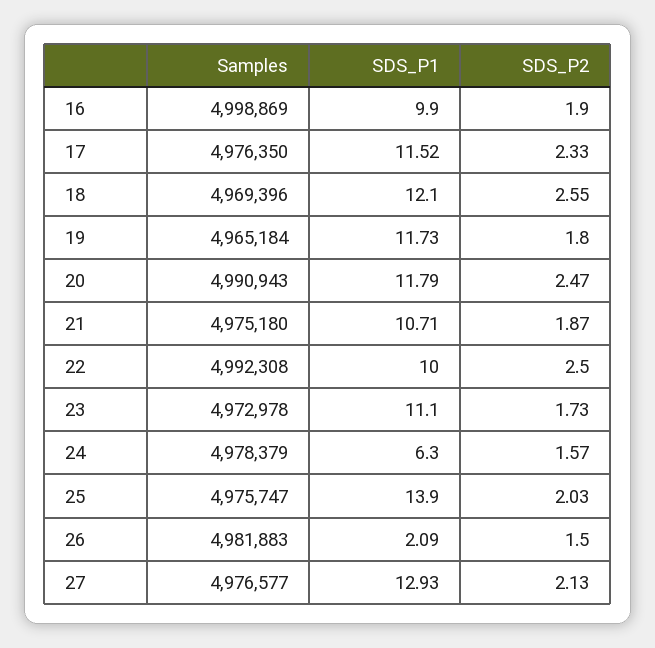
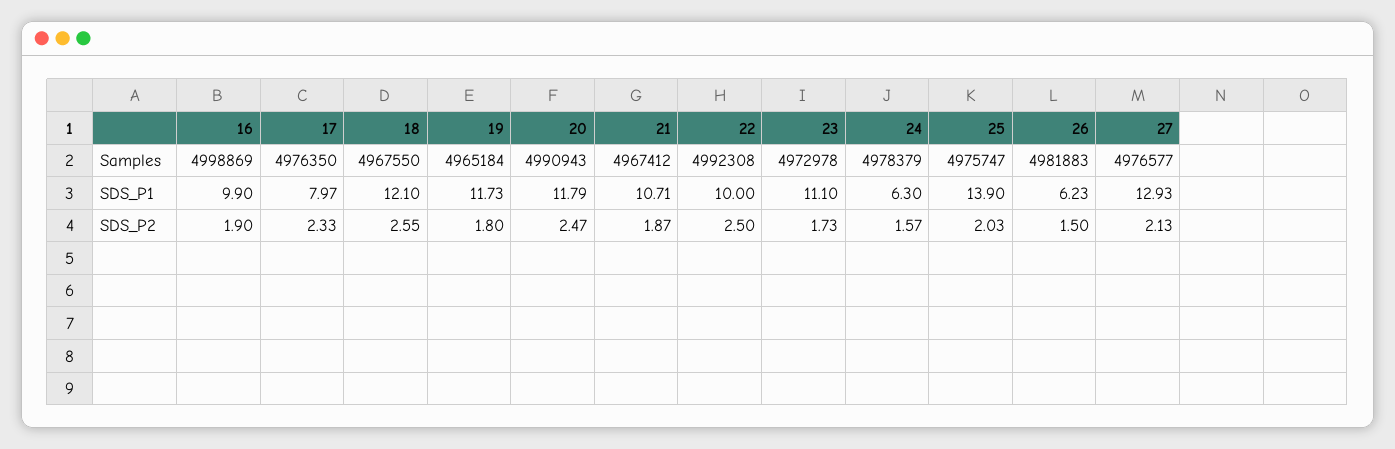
  {
    "Samples": {
      "16": 4998869,
      "17": 4976350,
-     "18": 4969396,
+     "18": 4967550,
      "19": 4965184,
      "20": 4990943,
-     "21": 4975180,
+     "21": 4967412,
      "22": 4992308,
      "23": 4972978,
      "24": 4978379,
      "25": 4975747,
      "26": 4981883,
      "27": 4976577
    },
    "SDS_P1": {
      "16": 9.9,
-     "17": 11.52,
+     "17": 7.97,
      "18": 12.1,
      "19": 11.73,
      "20": 11.79,
      "21": 10.71,
      "22": 10,
      "23": 11.1,
      "24": 6.3,
      "25": 13.9,
-     "26": 2.09,
+     "26": 6.23,
      "27": 12.93
    },
    "SDS_P2": {
      "16": 1.9,
      "17": 2.33,
      "18": 2.55,
      "19": 1.8,
      "20": 2.47,
      "21": 1.87,
      "22": 2.5,
      "23": 1.73,
      "24": 1.57,
      "25": 2.03,
      "26": 1.5,
      "27": 2.13
    }
  }

